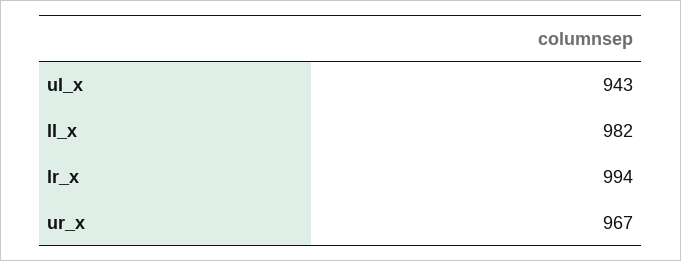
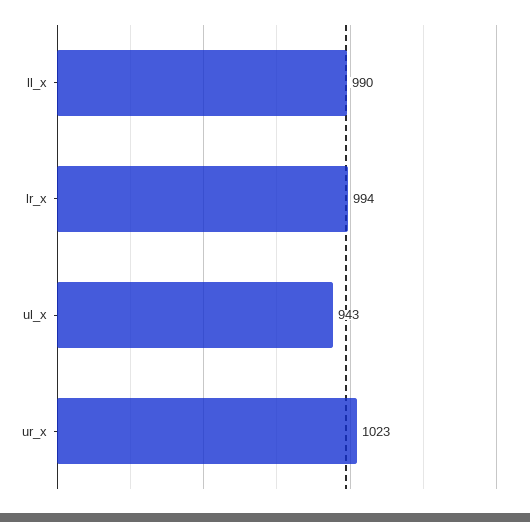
  {
    "ul_x": 943,
-   "ll_x": 982,
+   "ll_x": 990,
    "lr_x": 994,
-   "ur_x": 967
+   "ur_x": 1023
  }

